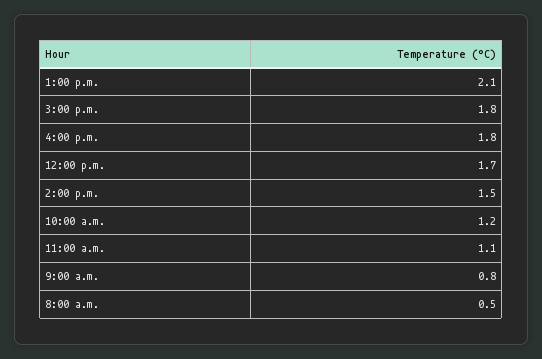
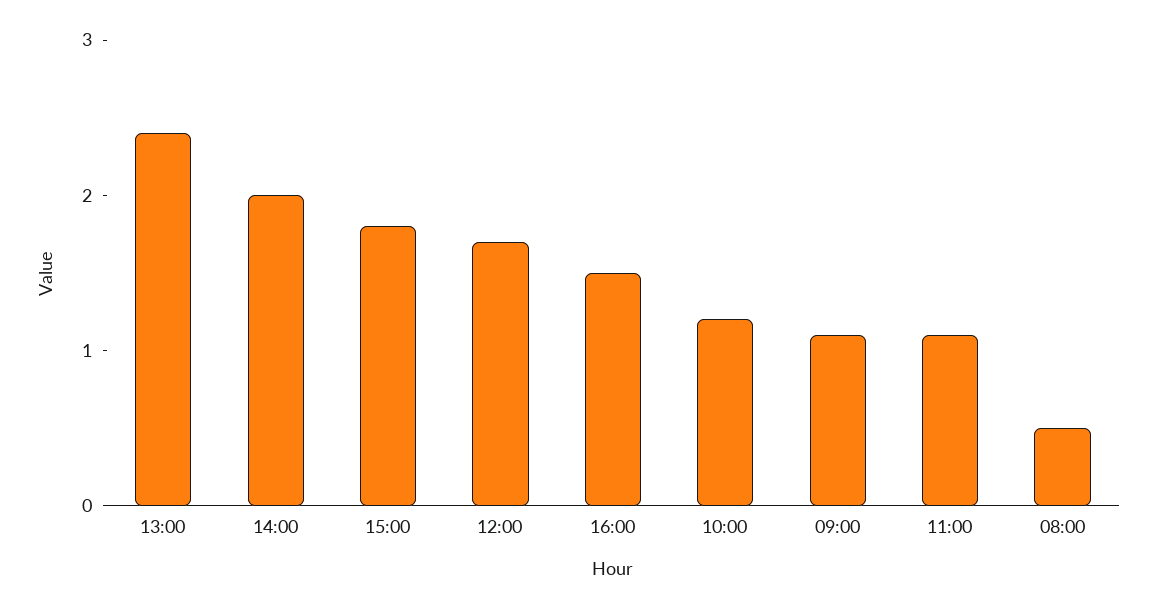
  {
-   "1:00 p.m.": 2.1,
+   "1:00 p.m.": 2.4,
    "3:00 p.m.": 1.8,
-   "4:00 p.m.": 1.8,
+   "4:00 p.m.": 1.5,
    "12:00 p.m.": 1.7,
-   "2:00 p.m.": 1.5,
+   "2:00 p.m.": 2,
    "10:00 a.m.": 1.2,
    "11:00 a.m.": 1.1,
-   "9:00 a.m.": 0.8,
+   "9:00 a.m.": 1.1,
    "8:00 a.m.": 0.5
  }

